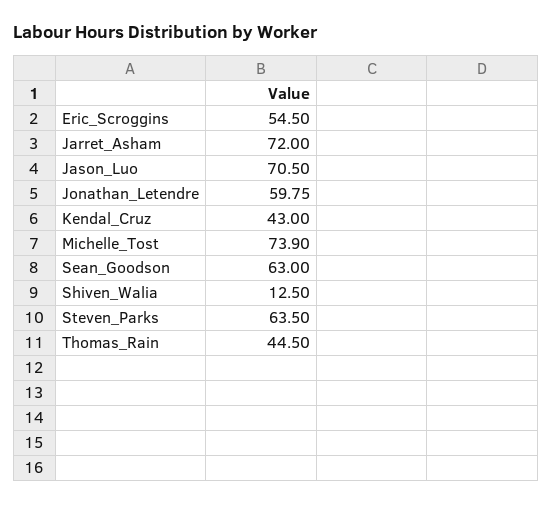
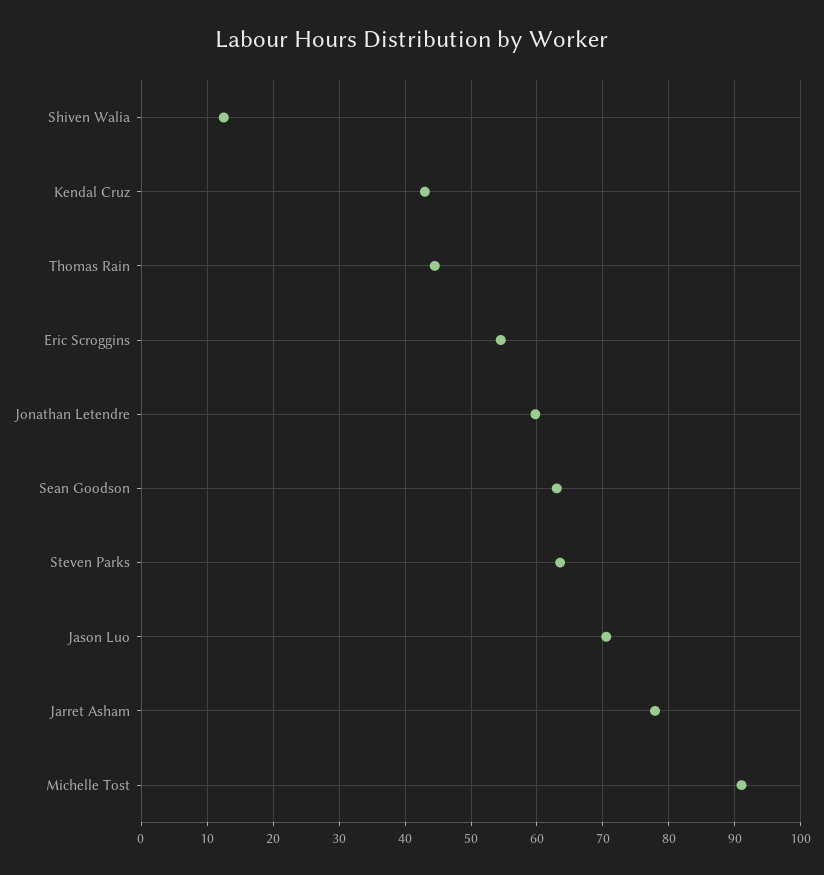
  {
    "Eric_Scroggins": 54.5,
-   "Jarret_Asham": 72,
+   "Jarret_Asham": 78,
    "Jason_Luo": 70.5,
    "Jonathan_Letendre": 59.75,
    "Kendal_Cruz": 43,
-   "Michelle_Tost": 73.9,
+   "Michelle_Tost": 91,
    "Sean_Goodson": 63,
    "Shiven_Walia": 12.5,
    "Steven_Parks": 63.5,
    "Thomas_Rain": 44.5
  }

